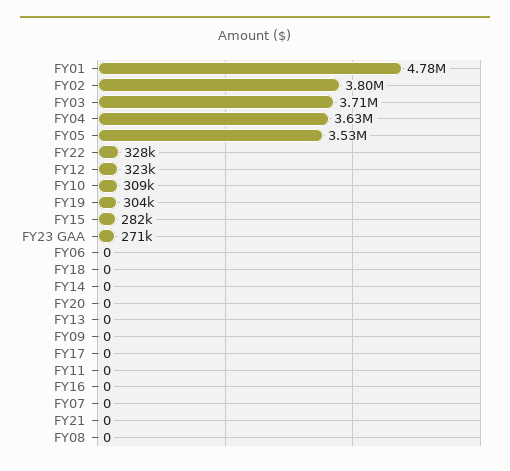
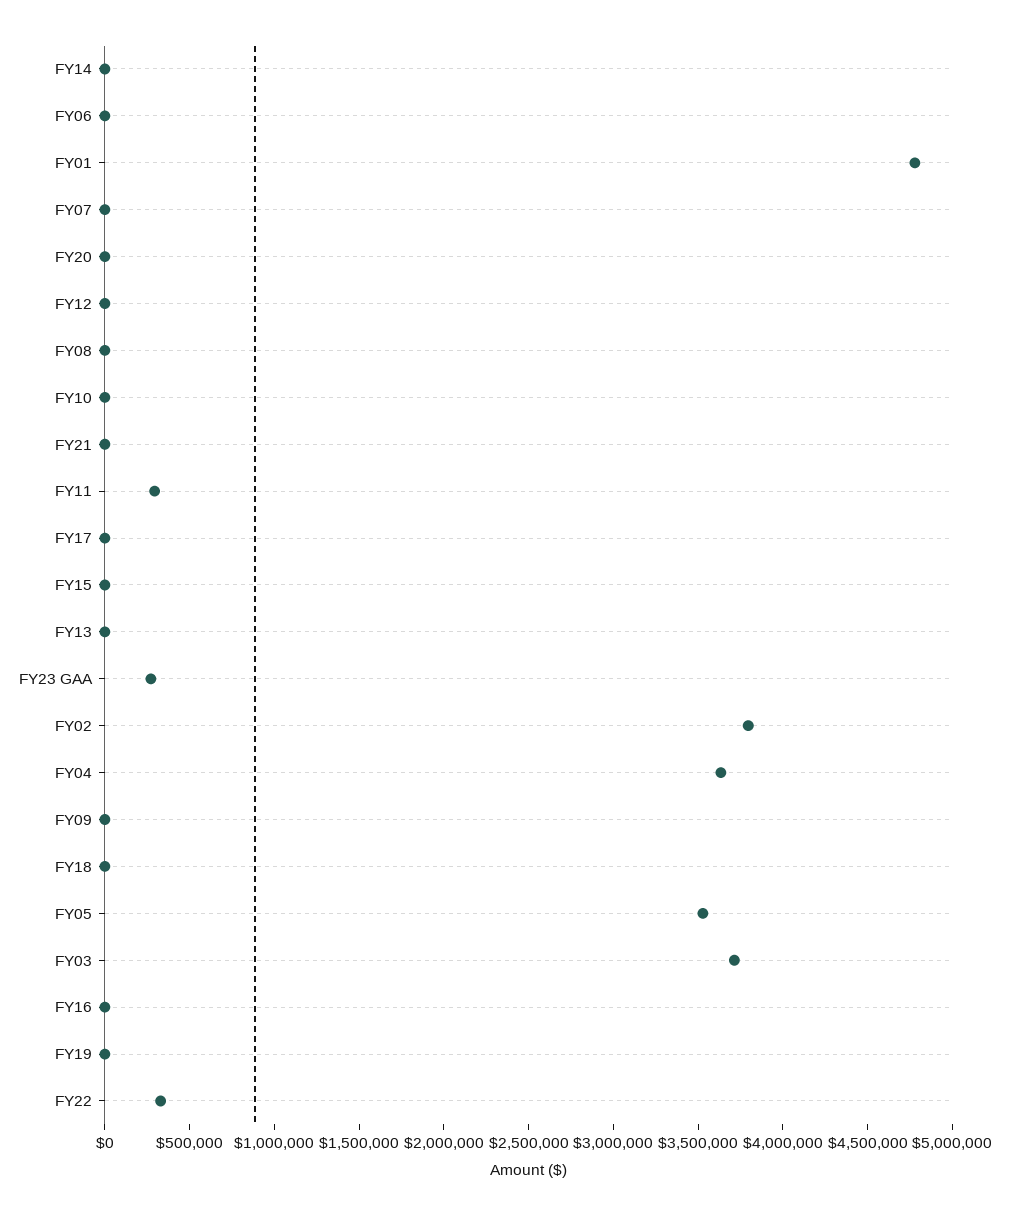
  {
    "FY01": 4780000,
    "FY02": 3800000,
    "FY03": 3710000,
    "FY04": 3630000,
    "FY05": 3530000,
    "FY22": 328000,
-   "FY12": 323000,
+   "FY12": 0,
-   "FY10": 309000,
+   "FY10": 0,
-   "FY19": 304000,
+   "FY19": 0,
-   "FY15": 282000,
+   "FY15": 0,
    "FY23 GAA": 271000,
    "FY06": 0,
    "FY18": 0,
    "FY14": 0,
    "FY20": 0,
    "FY13": 0,
    "FY09": 0,
    "FY17": 0,
-   "FY11": 0,
+   "FY11": 300000,
    "FY16": 0,
    "FY07": 0,
    "FY21": 0,
    "FY08": 0
  }

